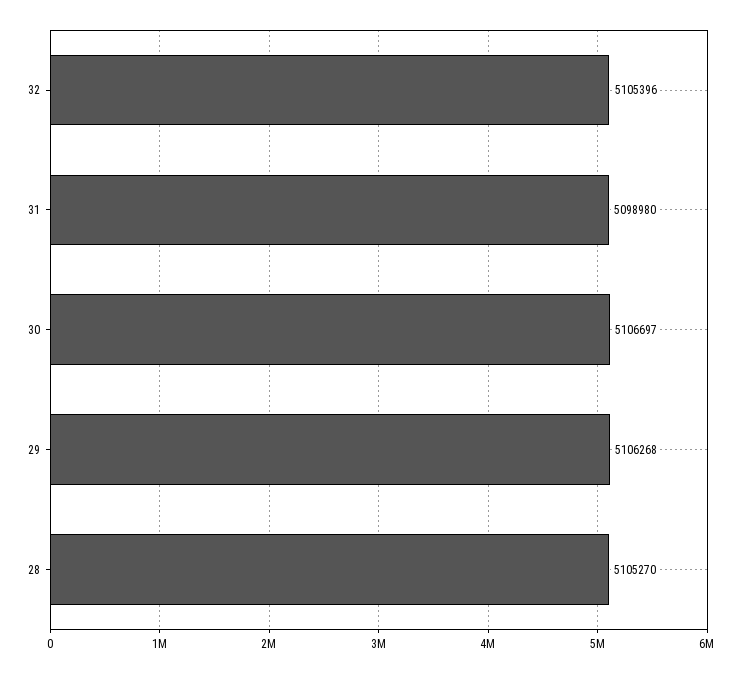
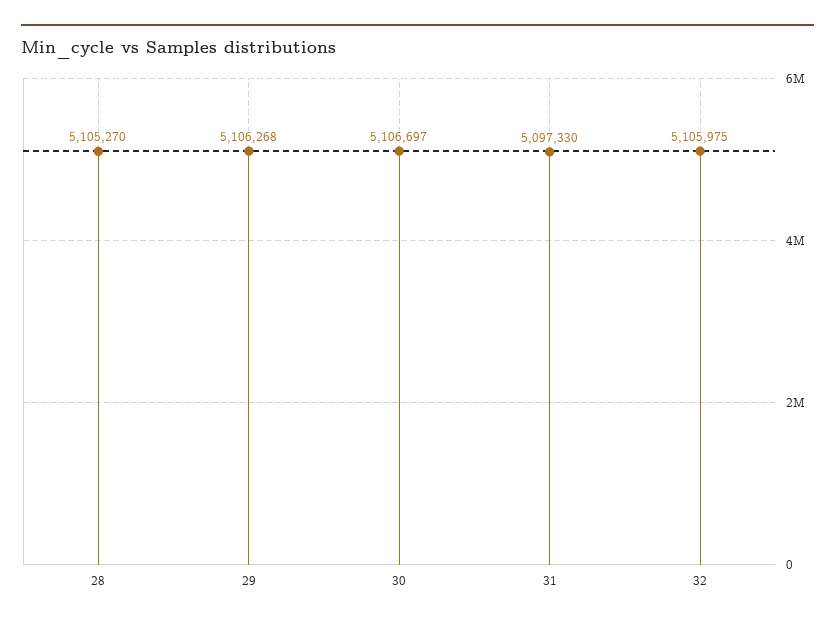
  {
-   "32": 5105396,
+   "32": 5105975,
-   "31": 5098980,
+   "31": 5097330,
    "30": 5106697,
    "29": 5106268,
    "28": 5105270
  }

